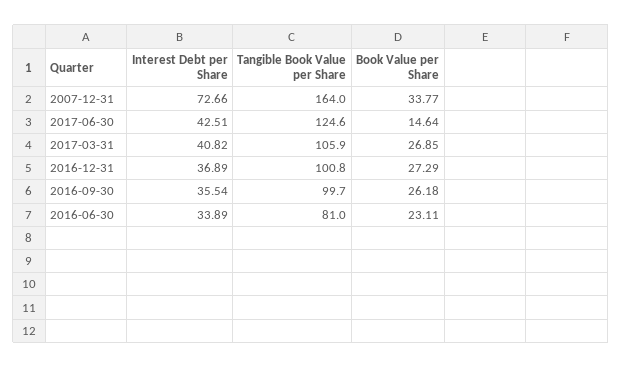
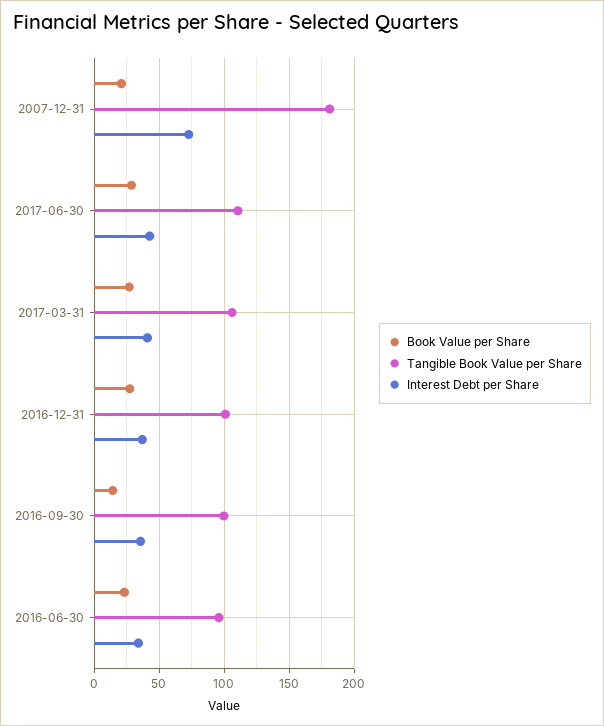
  {
    "Interest Debt per Share": {
      "2007-12-31": 72.66,
      "2017-06-30": 42.51,
      "2017-03-31": 40.82,
      "2016-12-31": 36.89,
      "2016-09-30": 35.54,
      "2016-06-30": 33.89
    },
    "Tangible Book Value per Share": {
-     "2007-12-31": 164,
+     "2007-12-31": 180,
-     "2017-06-30": 124.6,
+     "2017-06-30": 110,
      "2017-03-31": 105.9,
      "2016-12-31": 100.8,
      "2016-09-30": 99.7,
-     "2016-06-30": 81
+     "2016-06-30": 95
    },
    "Book Value per Share": {
-     "2007-12-31": 33.77,
+     "2007-12-31": 20,
-     "2017-06-30": 14.64,
+     "2017-06-30": 30,
      "2017-03-31": 26.85,
      "2016-12-31": 27.29,
-     "2016-09-30": 26.18,
+     "2016-09-30": 15,
      "2016-06-30": 23.11
    }
  }

